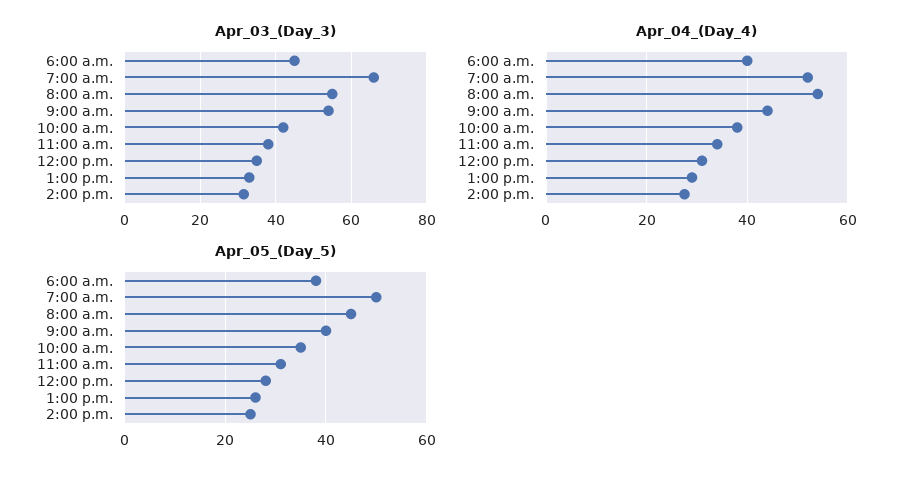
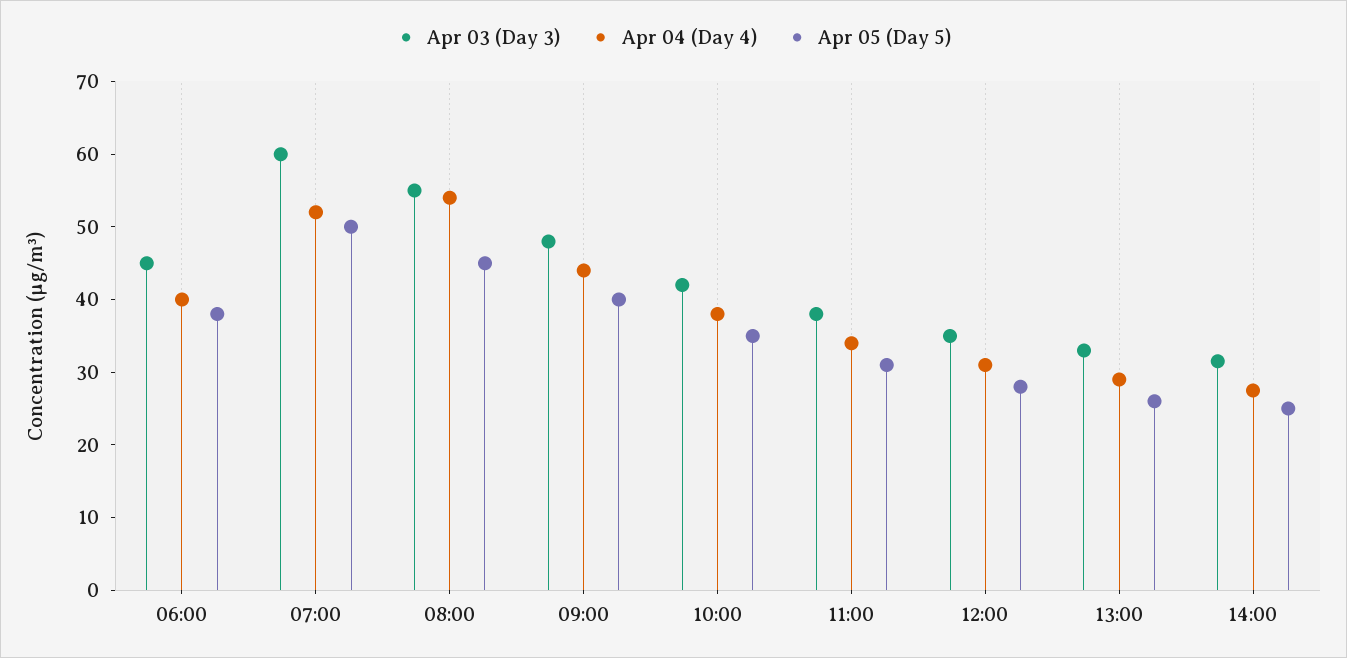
  {
    "Apr_03_(Day_3)": {
      "6:00 a.m.": 46,
-     "7:00 a.m.": 66,
+     "7:00 a.m.": 60,
      "8:00 a.m.": 56,
-     "9:00 a.m.": 54,
+     "9:00 a.m.": 48,
      "10:00 a.m.": 42,
      "11:00 a.m.": 38,
      "12:00 p.m.": 36,
      "1:00 p.m.": 34,
      "2:00 p.m.": 32
    },
    "Apr_04_(Day_4)": {
      "6:00 a.m.": 40,
      "7:00 a.m.": 52,
      "8:00 a.m.": 54,
      "9:00 a.m.": 44,
      "10:00 a.m.": 38,
      "11:00 a.m.": 34,
      "12:00 p.m.": 32,
      "1:00 p.m.": 30,
      "2:00 p.m.": 28
    },
    "Apr_05_(Day_5)": {
      "6:00 a.m.": 38,
      "7:00 a.m.": 50,
      "8:00 a.m.": 46,
      "9:00 a.m.": 40,
      "10:00 a.m.": 36,
      "11:00 a.m.": 32,
      "12:00 p.m.": 28,
      "1:00 p.m.": 26,
      "2:00 p.m.": 26
    }
  }

